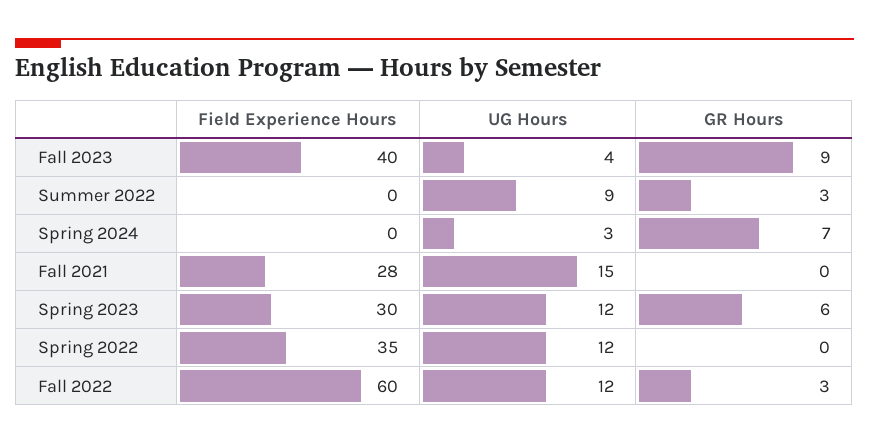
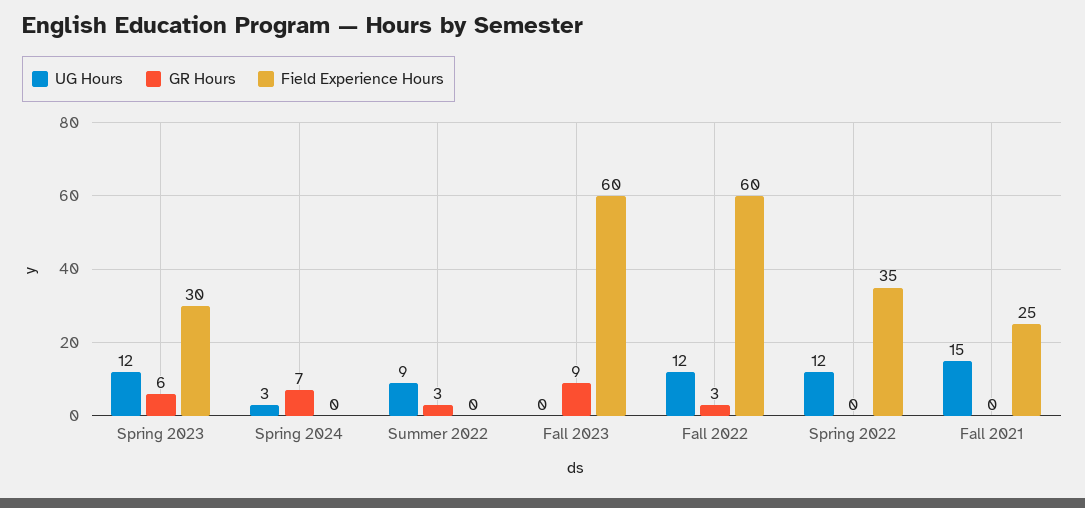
  {
    "Field Experience Hours": {
-     "Fall 2023": 40,
+     "Fall 2023": 60,
      "Summer 2022": 0,
      "Spring 2024": 0,
-     "Fall 2021": 28,
+     "Fall 2021": 25,
      "Spring 2023": 30,
      "Spring 2022": 35,
      "Fall 2022": 60
    },
    "UG Hours": {
-     "Fall 2023": 4,
+     "Fall 2023": 0,
      "Summer 2022": 9,
      "Spring 2024": 3,
      "Fall 2021": 15,
      "Spring 2023": 12,
      "Spring 2022": 12,
      "Fall 2022": 12
    },
    "GR Hours": {
      "Fall 2023": 9,
      "Summer 2022": 3,
      "Spring 2024": 7,
      "Fall 2021": 0,
      "Spring 2023": 6,
      "Spring 2022": 0,
      "Fall 2022": 3
    }
  }

